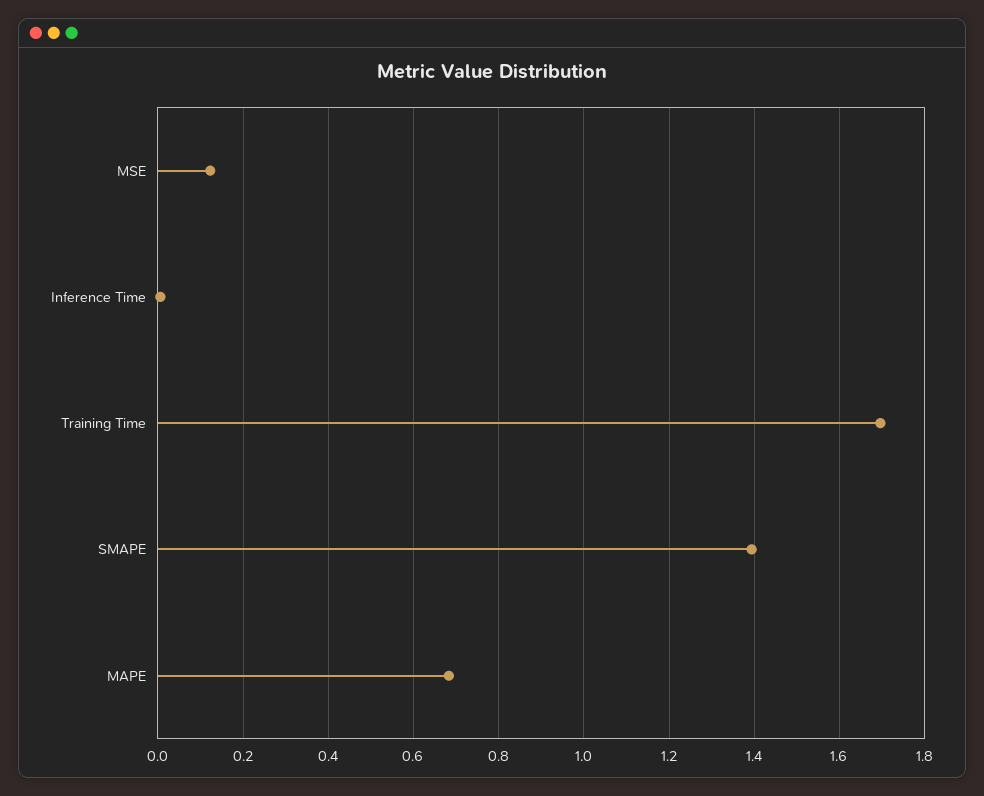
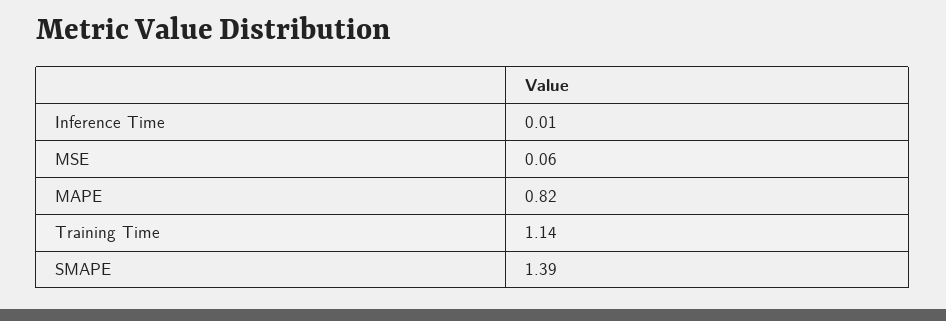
  {
-   "MSE": 0.12,
+   "MSE": 0.06,
    "Inference Time": 0.01,
-   "Training Time": 1.7,
+   "Training Time": 1.14,
    "SMAPE": 1.39,
-   "MAPE": 0.68
+   "MAPE": 0.82
  }

